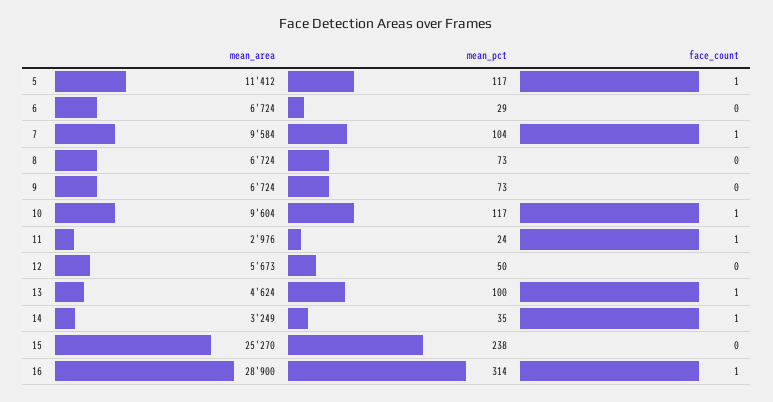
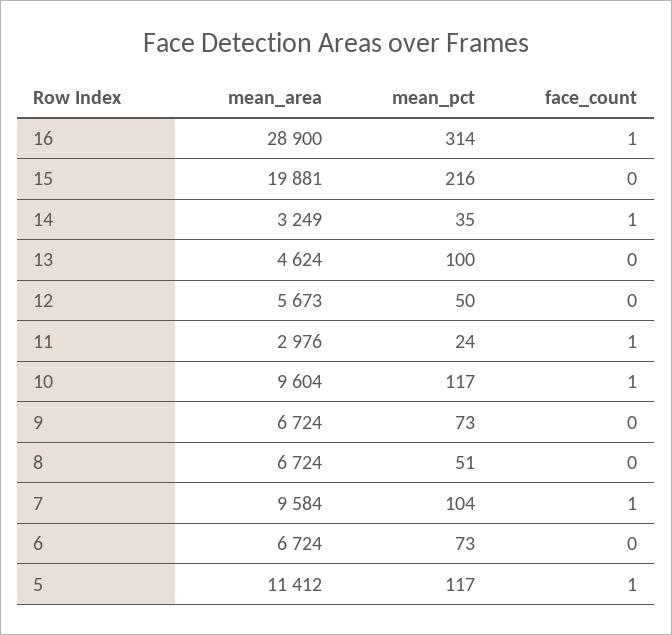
  {
    "mean_area": {
      "5": 11412,
      "6": 6724,
      "7": 9584,
      "8": 6724,
      "9": 6724,
      "10": 9604,
      "11": 2976,
      "12": 5673,
      "13": 4624,
      "14": 3249,
-     "15": 25270,
+     "15": 19881,
      "16": 28900
    },
    "mean_pct": {
      "5": 117,
-     "6": 29,
+     "6": 73,
      "7": 104,
-     "8": 73,
+     "8": 51,
      "9": 73,
      "10": 117,
      "11": 24,
      "12": 50,
      "13": 100,
      "14": 35,
-     "15": 238,
+     "15": 216,
      "16": 314
    },
    "face_count": {
      "5": 1,
      "6": 0,
      "7": 1,
      "8": 0,
      "9": 0,
      "10": 1,
      "11": 1,
      "12": 0,
-     "13": 1,
+     "13": 0,
      "14": 1,
      "15": 0,
      "16": 1
    }
  }

